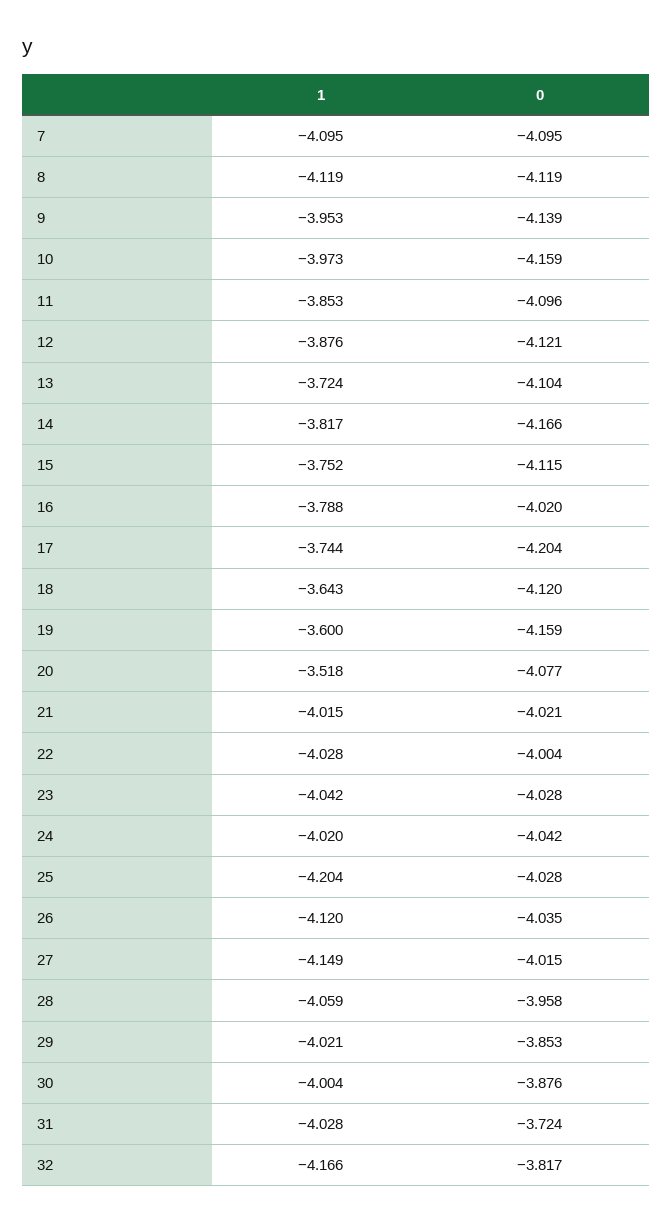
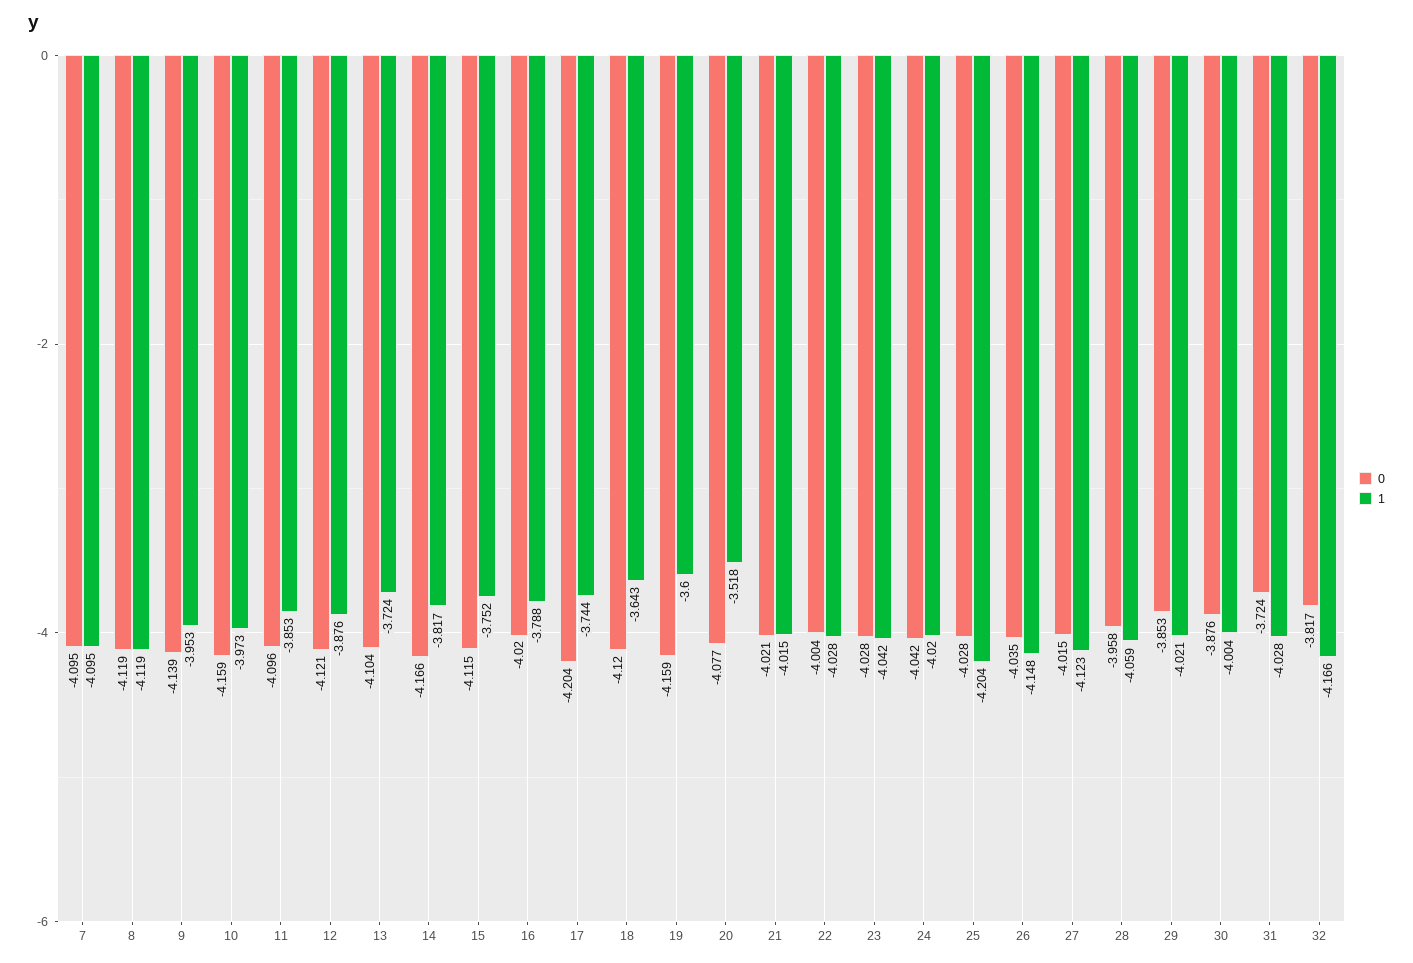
  {
    "1": {
      "7": -4.095,
      "8": -4.119,
      "9": -3.953,
      "10": -3.973,
      "11": -3.853,
      "12": -3.876,
      "13": -3.724,
      "14": -3.817,
      "15": -3.752,
      "16": -3.788,
      "17": -3.744,
      "18": -3.643,
      "19": -3.6,
      "20": -3.518,
      "21": -4.015,
      "22": -4.028,
      "23": -4.042,
      "24": -4.02,
      "25": -4.204,
-     "26": -4.12,
+     "26": -4.148,
-     "27": -4.149,
+     "27": -4.123,
      "28": -4.059,
      "29": -4.021,
      "30": -4.004,
      "31": -4.028,
      "32": -4.166
    },
    "0": {
      "7": -4.095,
      "8": -4.119,
      "9": -4.139,
      "10": -4.159,
      "11": -4.096,
      "12": -4.121,
      "13": -4.104,
      "14": -4.166,
      "15": -4.115,
      "16": -4.02,
      "17": -4.204,
      "18": -4.12,
      "19": -4.159,
      "20": -4.077,
      "21": -4.021,
      "22": -4.004,
      "23": -4.028,
      "24": -4.042,
      "25": -4.028,
      "26": -4.035,
      "27": -4.015,
      "28": -3.958,
      "29": -3.853,
      "30": -3.876,
      "31": -3.724,
      "32": -3.817
    }
  }

